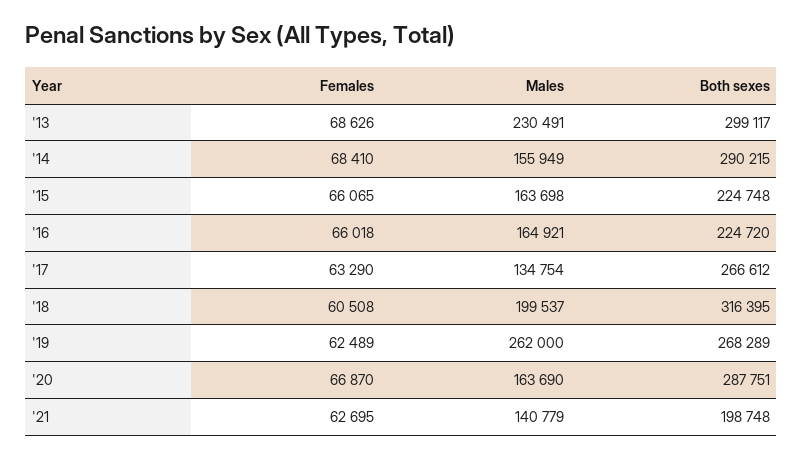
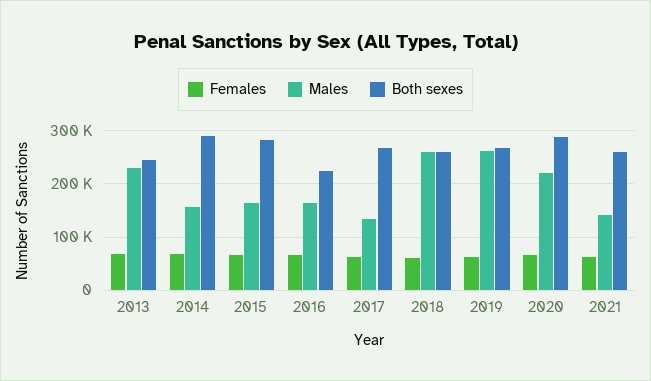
  {
    "Females": {
      "'13": 68626,
      "'14": 68410,
      "'15": 66065,
      "'16": 66018,
      "'17": 63290,
      "'18": 60508,
      "'19": 62489,
      "'20": 66870,
      "'21": 62695
    },
    "Males": {
      "'13": 230491,
      "'14": 155949,
      "'15": 163698,
      "'16": 164921,
      "'17": 134754,
-     "'18": 199537,
+     "'18": 260000,
      "'19": 262000,
-     "'20": 163690,
+     "'20": 220000,
      "'21": 140779
    },
    "Both sexes": {
-     "'13": 299117,
+     "'13": 240000,
      "'14": 290215,
-     "'15": 224748,
+     "'15": 280000,
      "'16": 224720,
      "'17": 266612,
-     "'18": 316395,
+     "'18": 260000,
      "'19": 268289,
      "'20": 287751,
-     "'21": 198748
+     "'21": 260000
    }
  }

